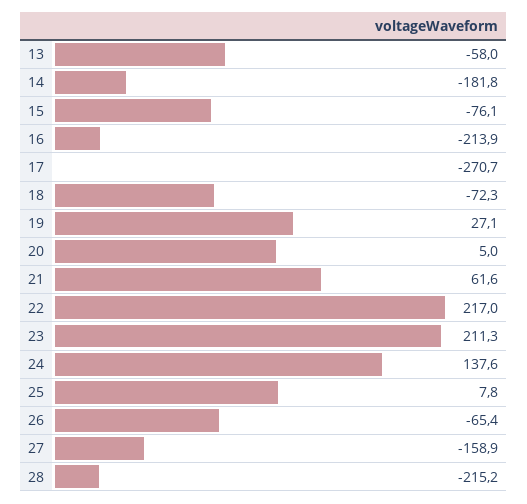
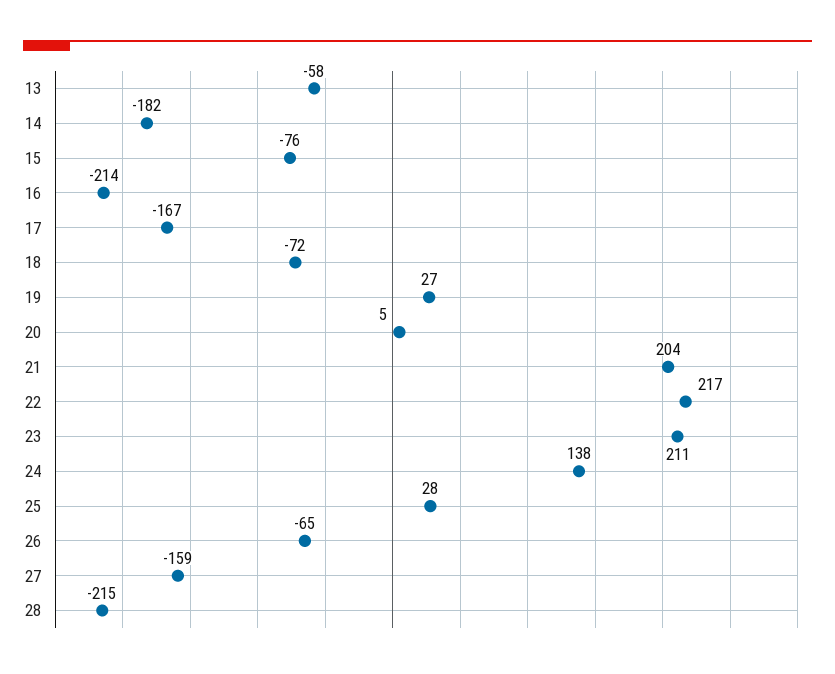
  {
    "13": -58,
    "14": -181.8,
    "15": -76.1,
    "16": -213.9,
-   "17": -270.7,
+   "17": -167,
    "18": -72.3,
    "19": 27.1,
    "20": 5,
-   "21": 61.6,
+   "21": 204,
    "22": 217,
    "23": 211.3,
    "24": 137.6,
-   "25": 7.8,
+   "25": 28,
    "26": -65.4,
    "27": -158.9,
    "28": -215.2
  }

